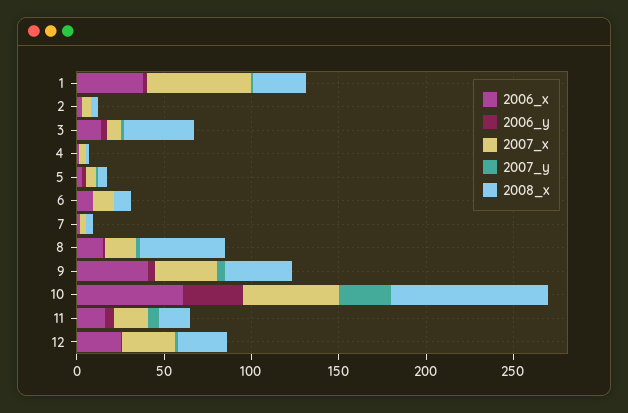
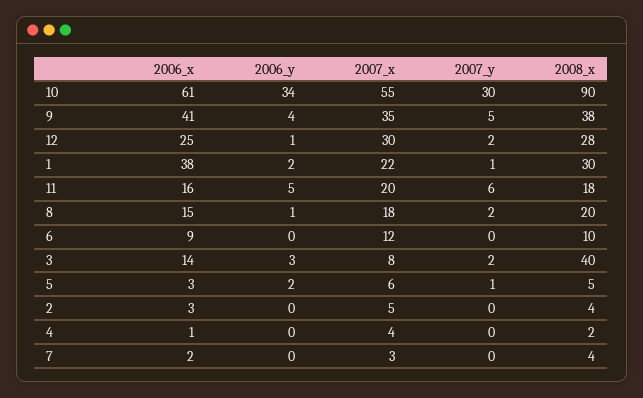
  {
    "2006_x": {
      "1": 38,
      "2": 3,
      "3": 14,
      "4": 1,
      "5": 3,
      "6": 9,
      "7": 2,
      "8": 15,
      "9": 41,
      "10": 61,
      "11": 16,
      "12": 25
    },
    "2006_y": {
      "1": 2,
      "2": 0,
      "3": 3,
      "4": 0,
      "5": 2,
      "6": 0,
      "7": 0,
      "8": 1,
      "9": 4,
      "10": 34,
      "11": 5,
      "12": 1
    },
    "2007_x": {
-     "1": 60,
+     "1": 22,
      "2": 5,
      "3": 8,
      "4": 4,
      "5": 6,
      "6": 12,
      "7": 3,
      "8": 18,
      "9": 35,
      "10": 55,
      "11": 20,
      "12": 30
    },
    "2007_y": {
      "1": 1,
      "2": 0,
      "3": 2,
      "4": 0,
      "5": 1,
      "6": 0,
      "7": 0,
      "8": 2,
      "9": 5,
      "10": 30,
      "11": 6,
      "12": 2
    },
    "2008_x": {
      "1": 30,
      "2": 4,
      "3": 40,
      "4": 2,
      "5": 5,
      "6": 10,
      "7": 4,
-     "8": 50,
+     "8": 20,
      "9": 38,
      "10": 90,
      "11": 18,
      "12": 28
    }
  }

